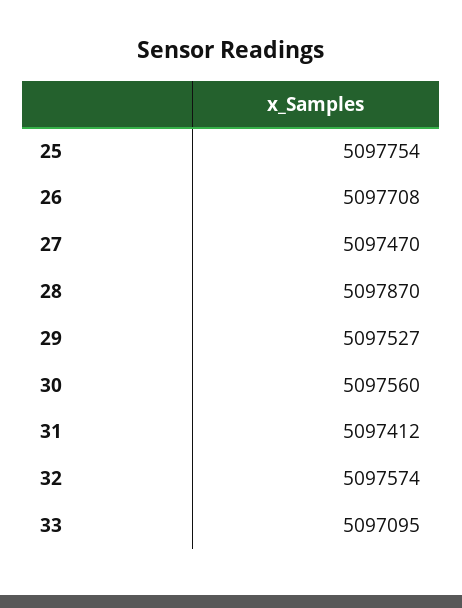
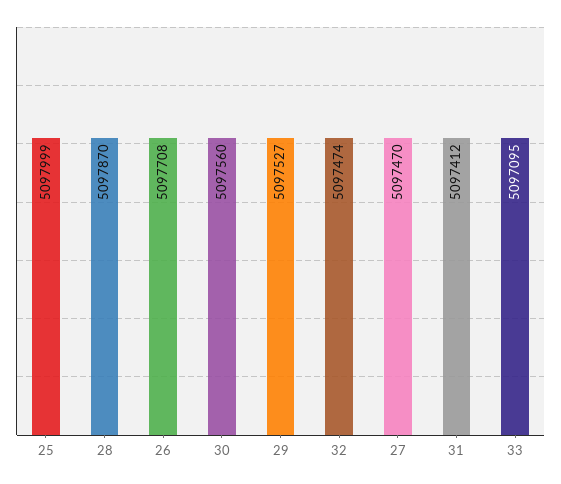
  {
-   "25": 5097754,
+   "25": 5097999,
    "26": 5097708,
    "27": 5097470,
    "28": 5097870,
    "29": 5097527,
    "30": 5097560,
    "31": 5097412,
-   "32": 5097574,
+   "32": 5097474,
    "33": 5097095
  }

